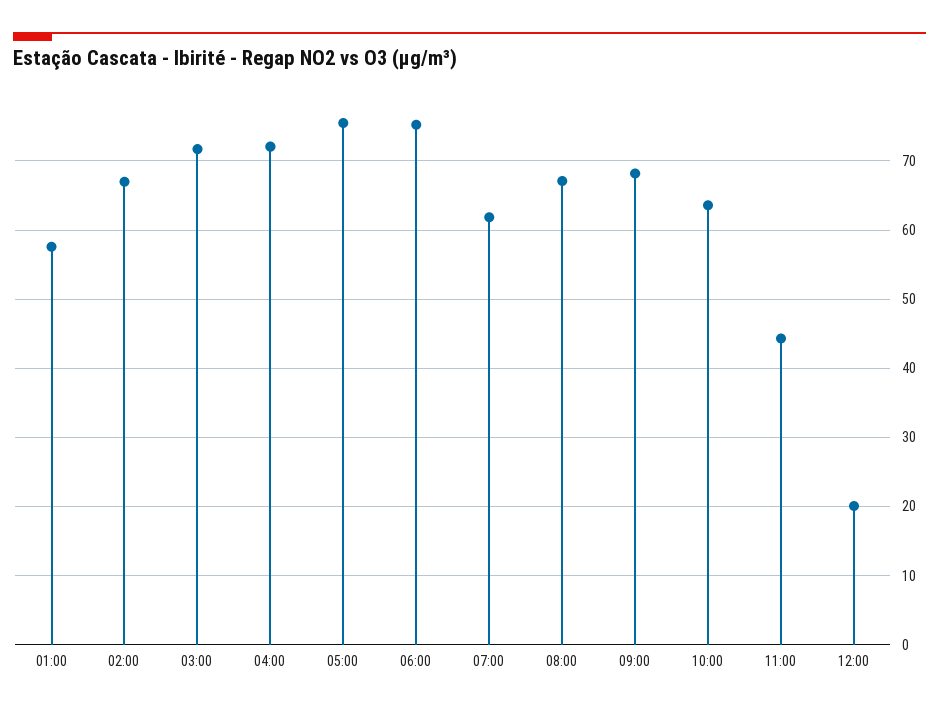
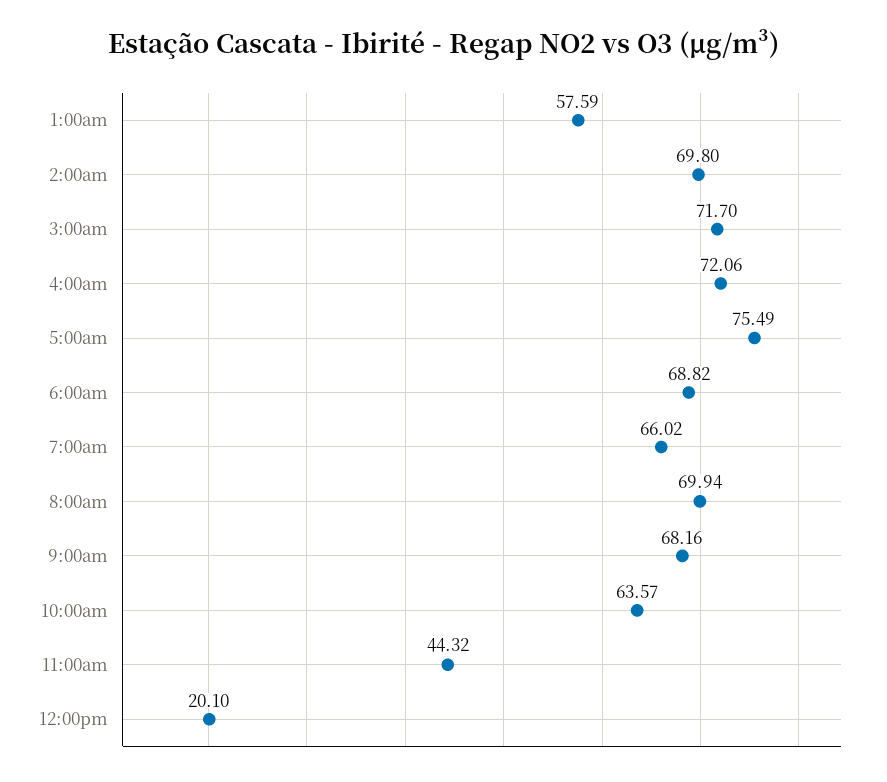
  {
    "01:00": 57.59,
-   "02:00": 67,
+   "02:00": 69.8,
    "03:00": 71.7,
    "04:00": 72.06,
    "05:00": 75.49,
-   "06:00": 75,
+   "06:00": 68.82,
-   "07:00": 62,
+   "07:00": 66.02,
-   "08:00": 67,
+   "08:00": 69.94,
    "09:00": 68.16,
    "10:00": 63.57,
    "11:00": 44.32,
    "12:00": 20.1
  }

